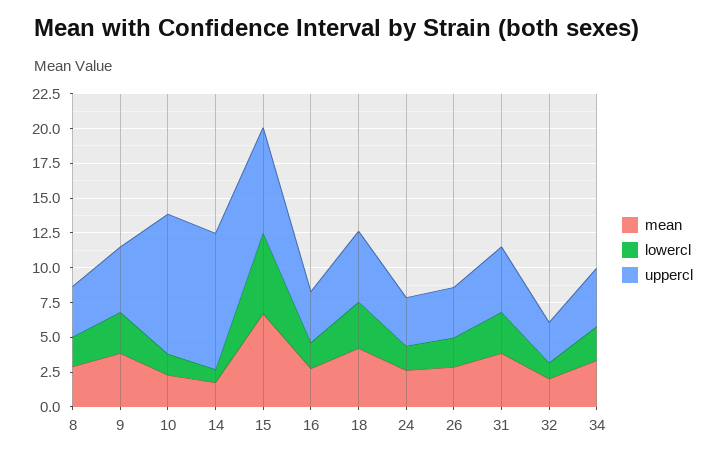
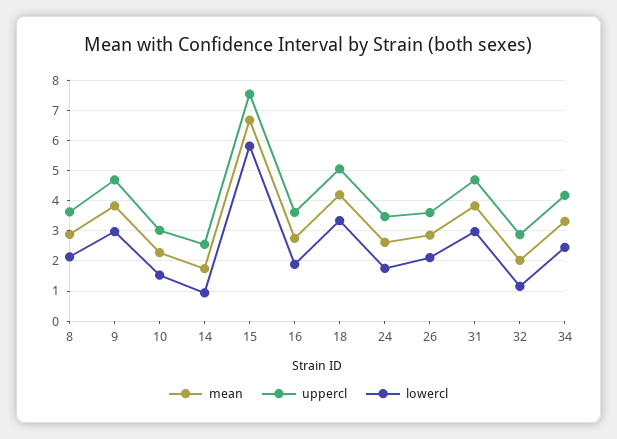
  {
    "mean": {
      "8": 2.8,
      "9": 3.8,
      "10": 2.2,
      "14": 1.8,
      "15": 6.6,
      "16": 2.8,
      "18": 4.2,
      "24": 2.6,
      "26": 2.8,
      "31": 3.8,
      "32": 2,
      "34": 3.4
    },
    "lowercl": {
      "8": 2.2,
      "9": 3,
      "10": 1.6,
      "14": 1,
      "15": 5.8,
      "16": 1.8,
      "18": 3.4,
      "24": 1.8,
      "26": 2.2,
      "31": 3,
      "32": 1.2,
      "34": 2.4
    },
    "uppercl": {
      "8": 3.6,
      "9": 4.6,
-     "10": 10,
+     "10": 3,
-     "14": 10,
+     "14": 2.6,
      "15": 7.6,
      "16": 3.6,
      "18": 5,
      "24": 3.4,
      "26": 3.6,
      "31": 4.6,
      "32": 2.8,
      "34": 4.2
    }
  }

